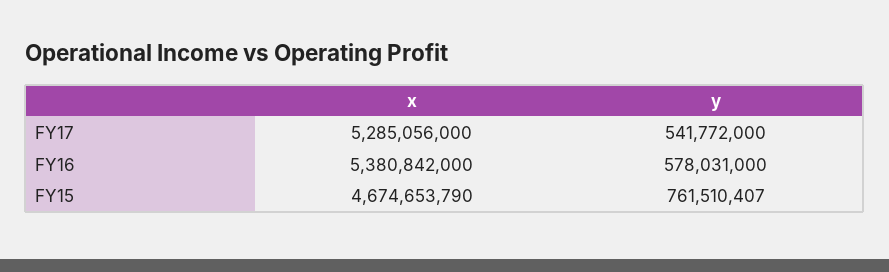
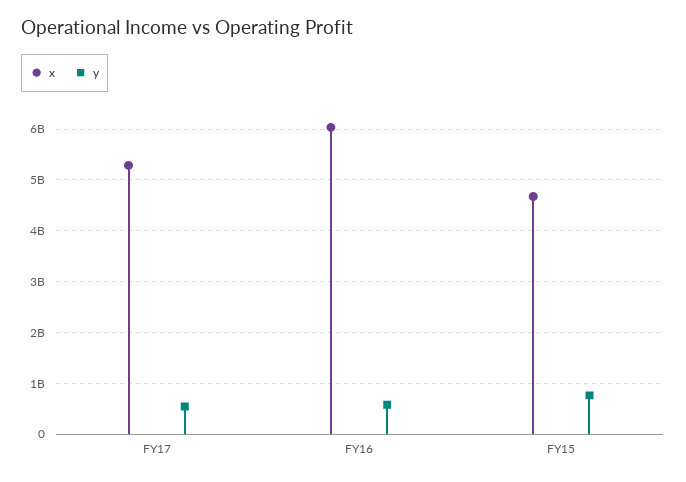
  {
    "x": {
      "FY17": 5285056000,
-     "FY16": 5380842000,
+     "FY16": 6000000000,
      "FY15": 4674653790
    },
    "y": {
      "FY17": 541772000,
      "FY16": 578031000,
      "FY15": 761510407
    }
  }

